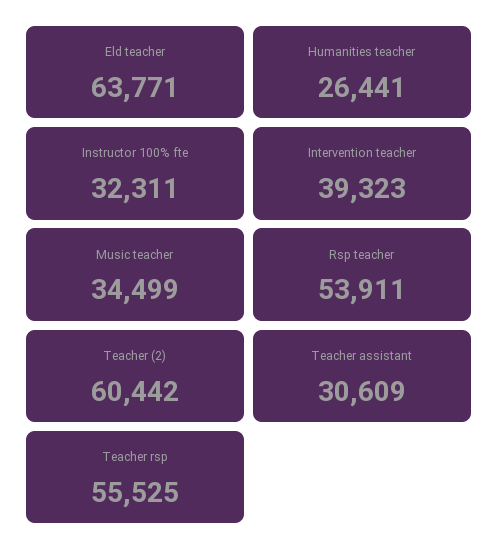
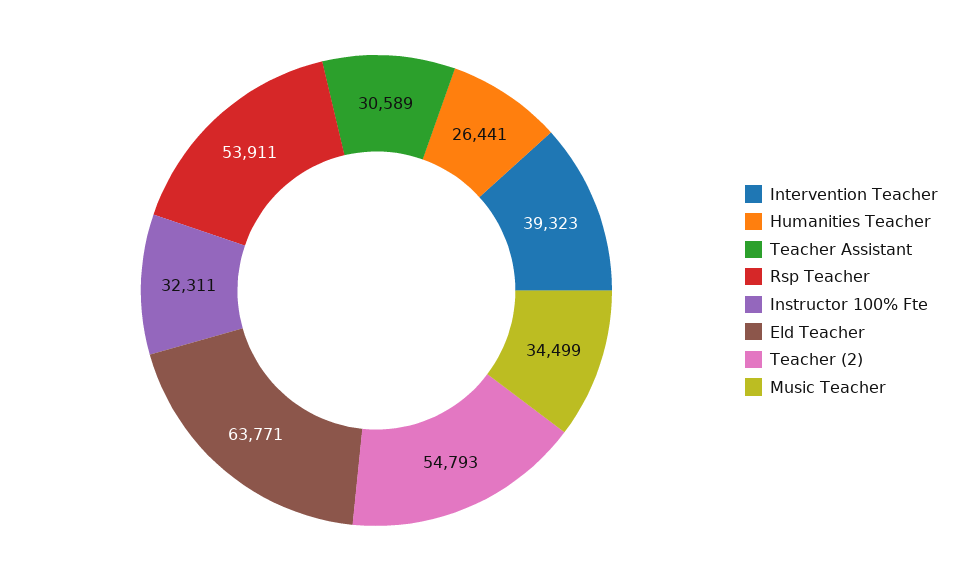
  {
    "Eld teacher": 63771,
    "Humanities teacher": 26441,
    "Instructor 100% fte": 32311,
    "Intervention teacher": 39323,
    "Music teacher": 34499,
    "Rsp teacher": 53911,
-   "Teacher (2)": 60442,
+   "Teacher (2)": 54793,
-   "Teacher assistant": 30609,
+   "Teacher assistant": 30589
-   "Teacher rsp": 55525
  }

